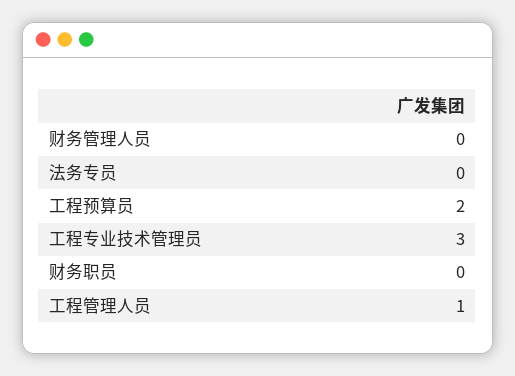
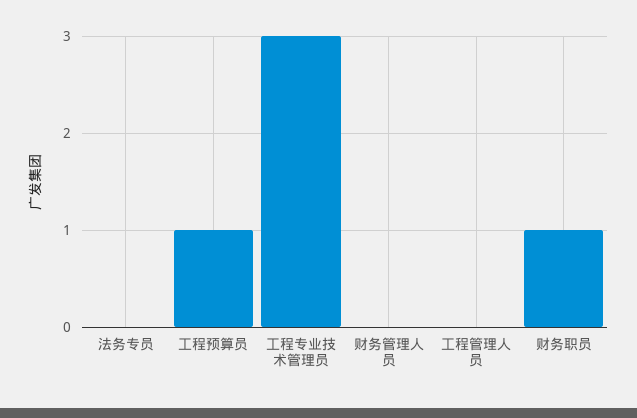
  {
    "财务管理人员": 0,
    "法务专员": 0,
-   "工程预算员": 2,
+   "工程预算员": 1,
    "工程专业技术管理员": 3,
-   "财务职员": 0,
+   "财务职员": 1,
-   "工程管理人员": 1
+   "工程管理人员": 0
  }

